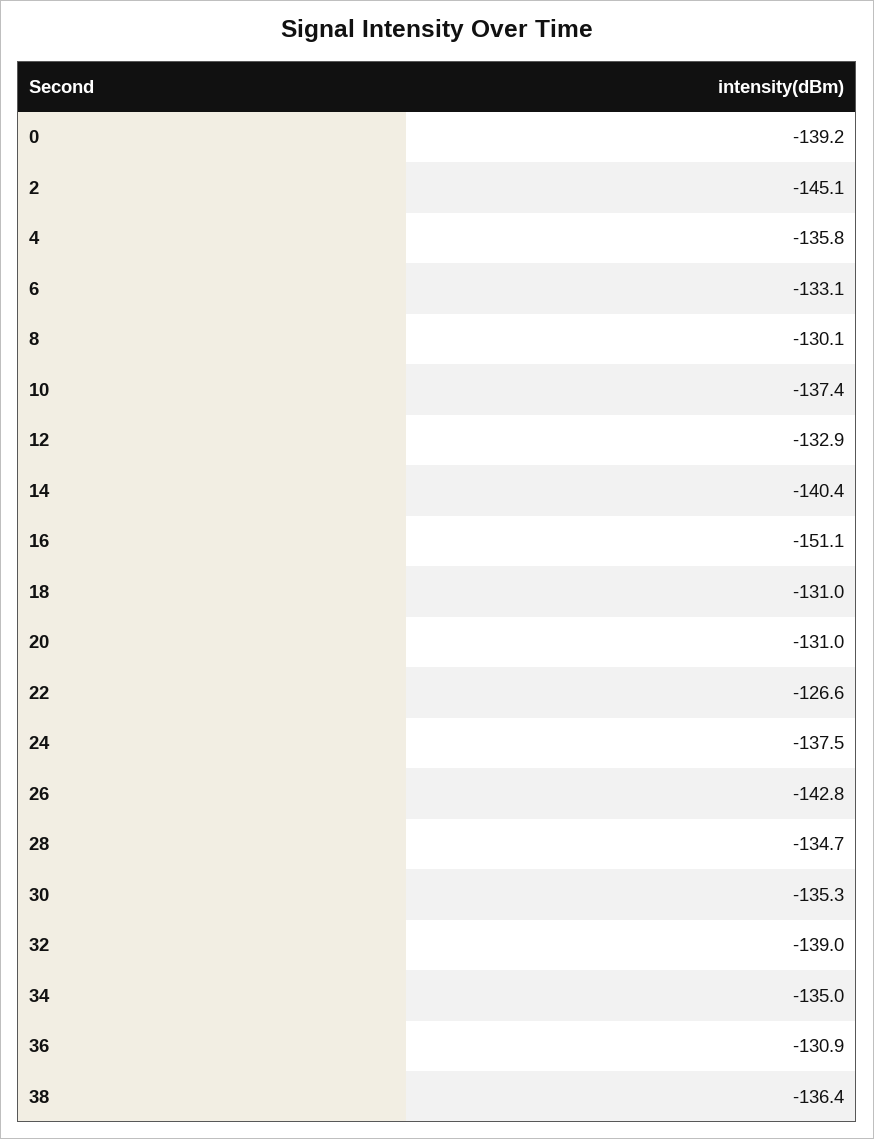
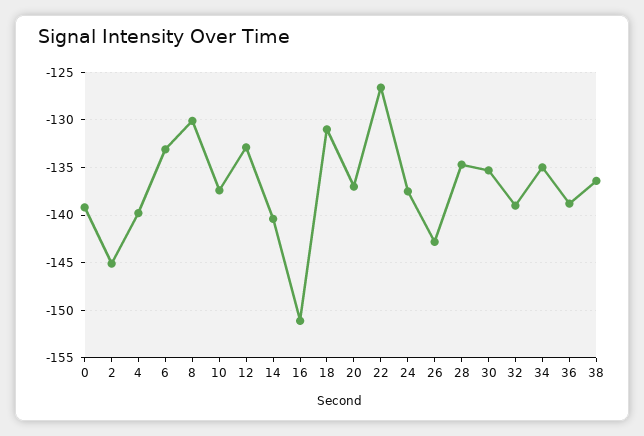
  {
    "0": -139.2,
    "2": -145.1,
-   "4": -135.8,
+   "4": -140,
    "6": -133.1,
    "8": -130.1,
    "10": -137.4,
    "12": -132.9,
    "14": -140.4,
    "16": -151.1,
    "18": -131,
-   "20": -131,
+   "20": -137,
    "22": -126.6,
    "24": -137.5,
    "26": -142.8,
    "28": -134.7,
    "30": -135.3,
    "32": -139,
    "34": -135,
-   "36": -130.9,
+   "36": -139,
    "38": -136.4
  }

